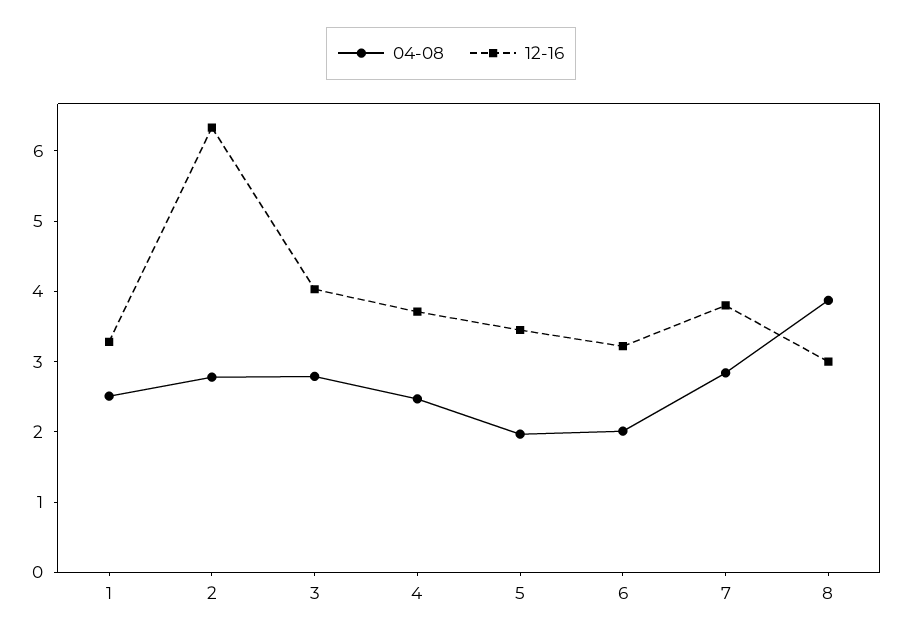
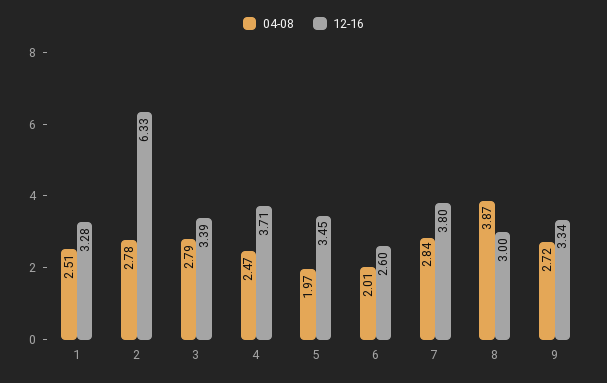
  {
    "04-08": {
      "1": 2.51,
      "2": 2.78,
      "3": 2.79,
      "4": 2.47,
      "5": 1.97,
      "6": 2.01,
      "7": 2.84,
-     "8": 3.87
+     "8": 3.87,
+     "9": 2.72
    },
    "12-16": {
      "1": 3.28,
      "2": 6.33,
-     "3": 4,
+     "3": 3.39,
      "4": 3.71,
      "5": 3.45,
-     "6": 3.2,
+     "6": 2.6,
      "7": 3.8,
-     "8": 3
+     "8": 3,
+     "9": 3.34
    }
  }

